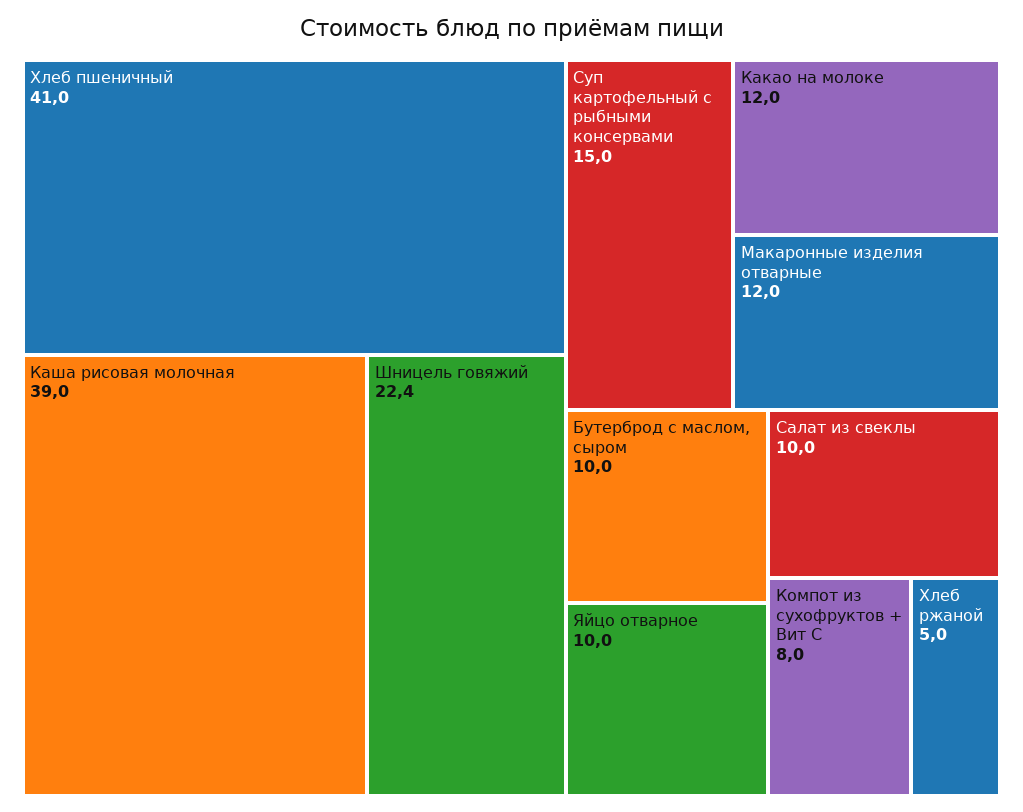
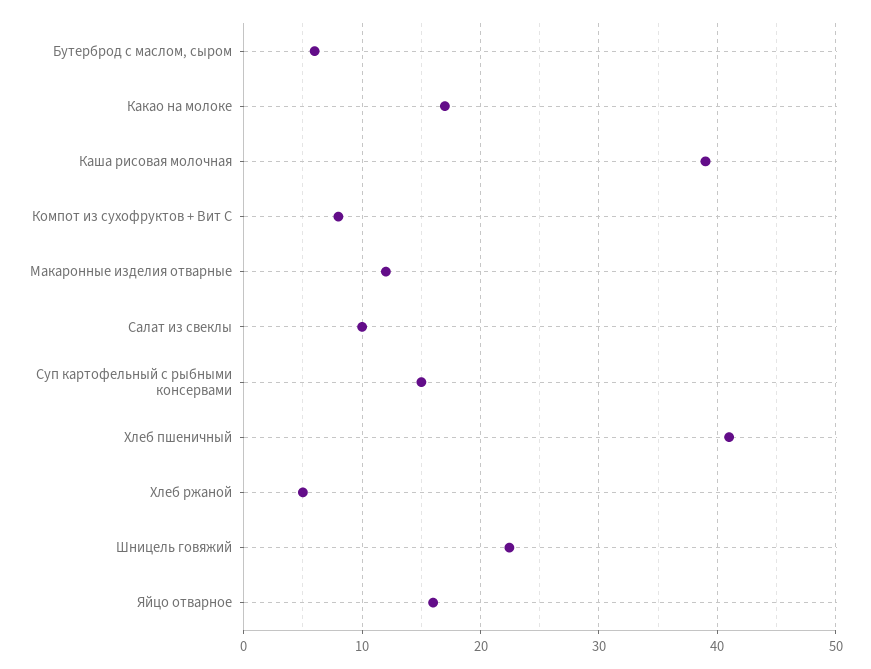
  {
    "Хлеб пшеничный": 41,
    "Каша рисовая молочная": 39,
    "Шницель говяжий": 22.4,
    "Суп картофельный с рыбными консервами": 15,
-   "Какао на молоке": 12,
+   "Какао на молоке": 17,
    "Макаронные изделия отварные": 12,
-   "Бутерброд с маслом, сыром": 10,
+   "Бутерброд с маслом, сыром": 6,
-   "Яйцо отварное": 10,
+   "Яйцо отварное": 16,
    "Салат из свеклы": 10,
    "Компот из сухофруктов + Вит С": 8,
    "Хлеб ржаной": 5
  }

